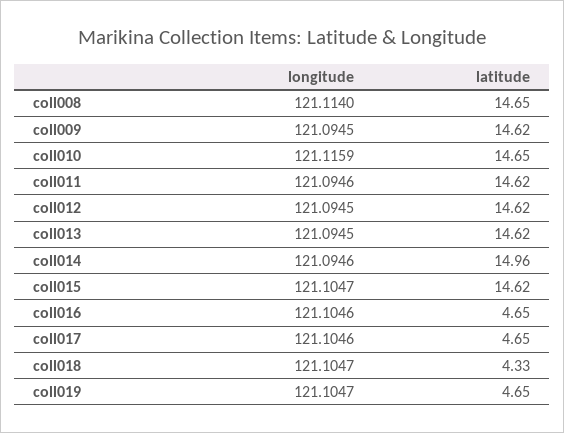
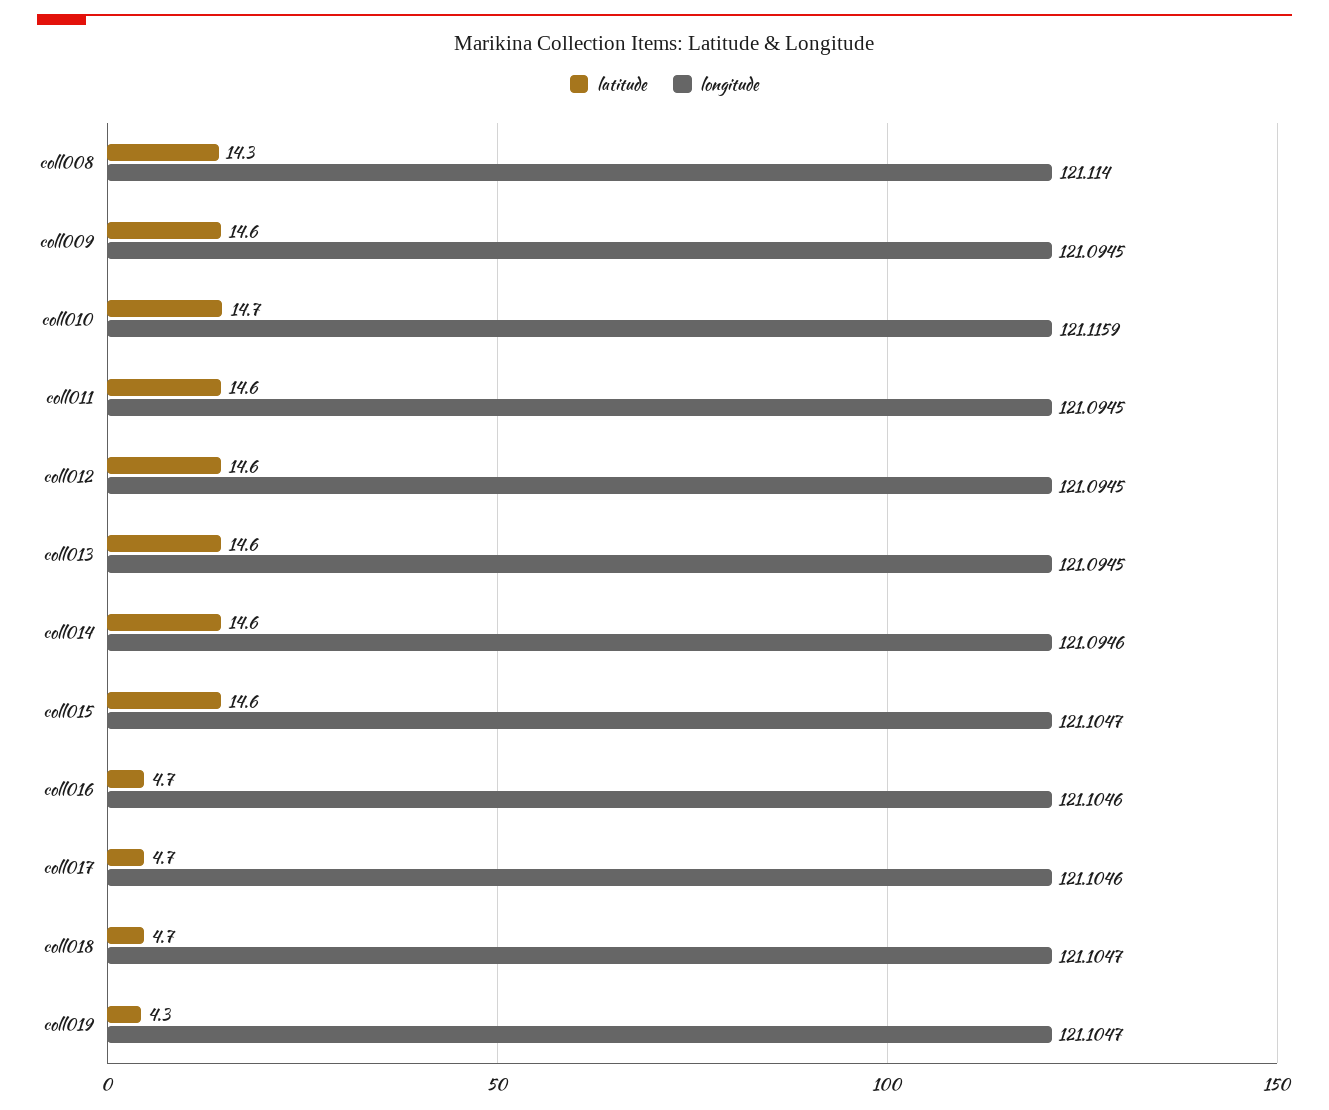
  {
    "longitude": {
      "coll008": 121.114,
      "coll009": 121.0945,
      "coll010": 121.1159,
-     "coll011": 121.0946,
+     "coll011": 121.0945,
      "coll012": 121.0945,
      "coll013": 121.0945,
      "coll014": 121.0946,
      "coll015": 121.1047,
      "coll016": 121.1046,
      "coll017": 121.1046,
      "coll018": 121.1047,
      "coll019": 121.1047
    },
    "latitude": {
-     "coll008": 14.65,
+     "coll008": 14.3,
      "coll009": 14.62,
      "coll010": 14.65,
      "coll011": 14.62,
      "coll012": 14.62,
      "coll013": 14.62,
-     "coll014": 14.96,
+     "coll014": 14.6,
      "coll015": 14.62,
      "coll016": 4.65,
      "coll017": 4.65,
-     "coll018": 4.33,
+     "coll018": 4.7,
-     "coll019": 4.65
+     "coll019": 4.3
    }
  }

